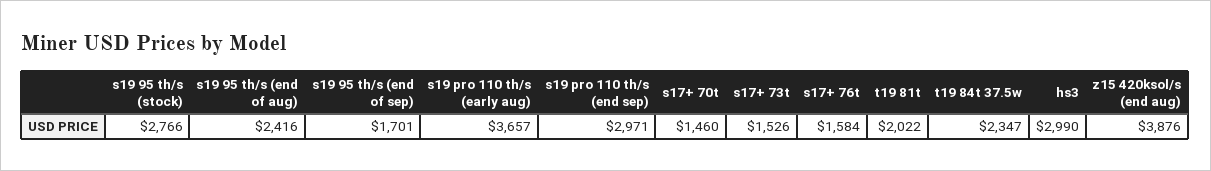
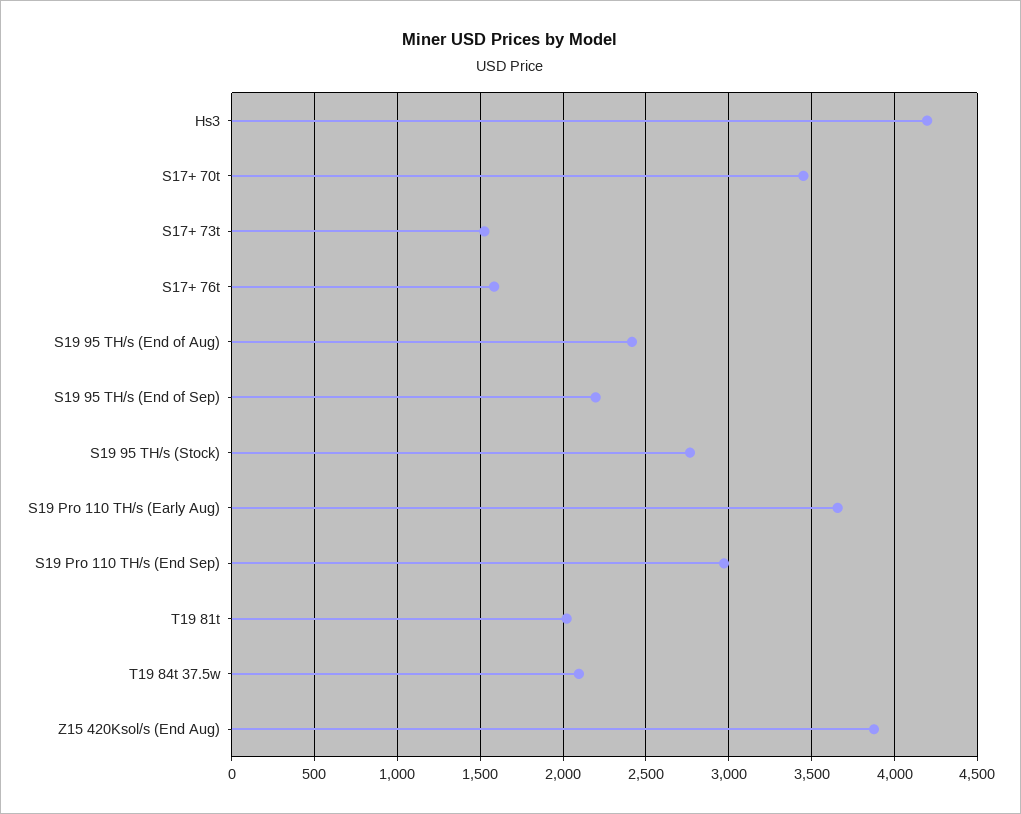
  {
    "s19 95 th/s (stock)": 2766,
    "s19 95 th/s (end of aug)": 2416,
-   "s19 95 th/s (end of sep)": 1701,
+   "s19 95 th/s (end of sep)": 2200,
    "s19 pro 110 th/s (early aug)": 3657,
    "s19 pro 110 th/s (end sep)": 2971,
-   "s17+ 70t": 1460,
+   "s17+ 70t": 3450,
    "s17+ 73t": 1526,
    "s17+ 76t": 1584,
    "t19 81t": 2022,
-   "t19 84t 37.5w": 2347,
+   "t19 84t 37.5w": 2100,
-   "hs3": 2990,
+   "hs3": 4200,
    "z15 420ksol/s (end aug)": 3876
  }

